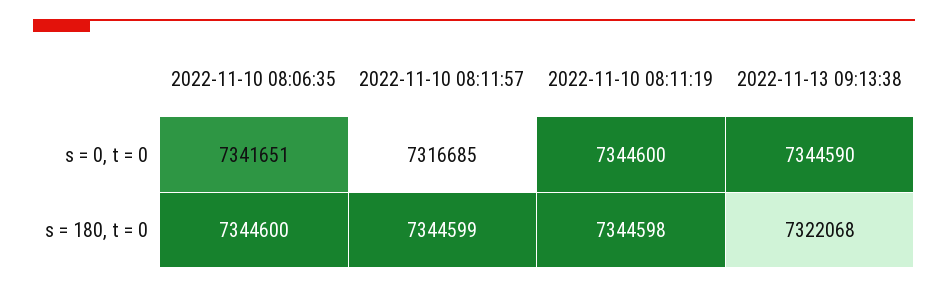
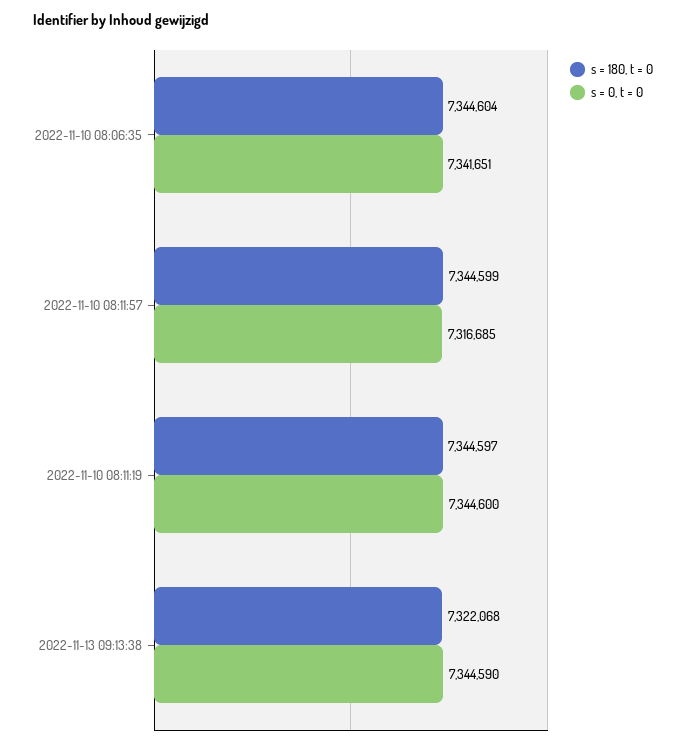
  {
    "s = 0, t = 0": {
      "2022-11-10 08:06:35": 7341651,
      "2022-11-10 08:11:57": 7316685,
      "2022-11-10 08:11:19": 7344600,
      "2022-11-13 09:13:38": 7344590
    },
    "s = 180, t = 0": {
-     "2022-11-10 08:06:35": 7344600,
+     "2022-11-10 08:06:35": 7344604,
      "2022-11-10 08:11:57": 7344599,
-     "2022-11-10 08:11:19": 7344598,
+     "2022-11-10 08:11:19": 7344597,
      "2022-11-13 09:13:38": 7322068
    }
  }

